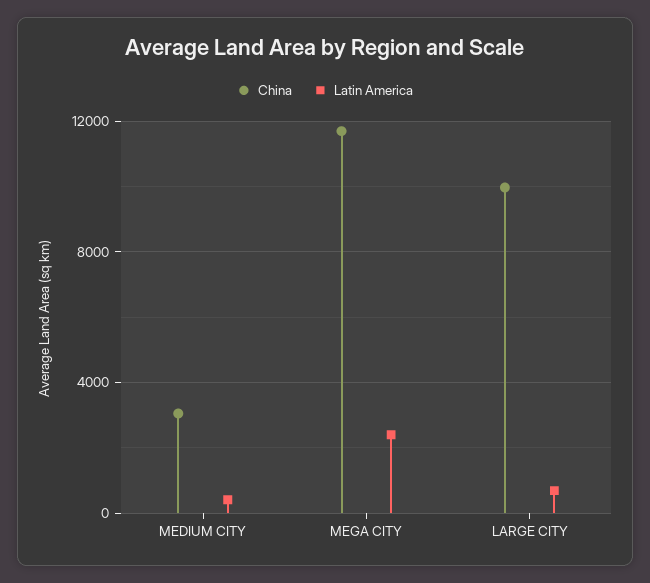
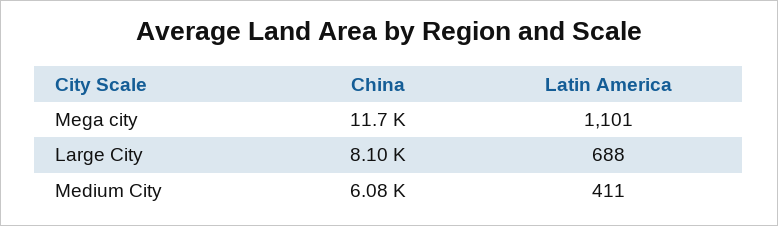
  {
    "China": {
-     "MEDIUM CITY": 3000,
+     "MEDIUM CITY": 6080,
      "MEGA CITY": 11700,
-     "LARGE CITY": 10000
+     "LARGE CITY": 8100
    },
    "Latin America": {
      "MEDIUM CITY": 411,
-     "MEGA CITY": 2500,
+     "MEGA CITY": 1101,
      "LARGE CITY": 688
    }
  }

